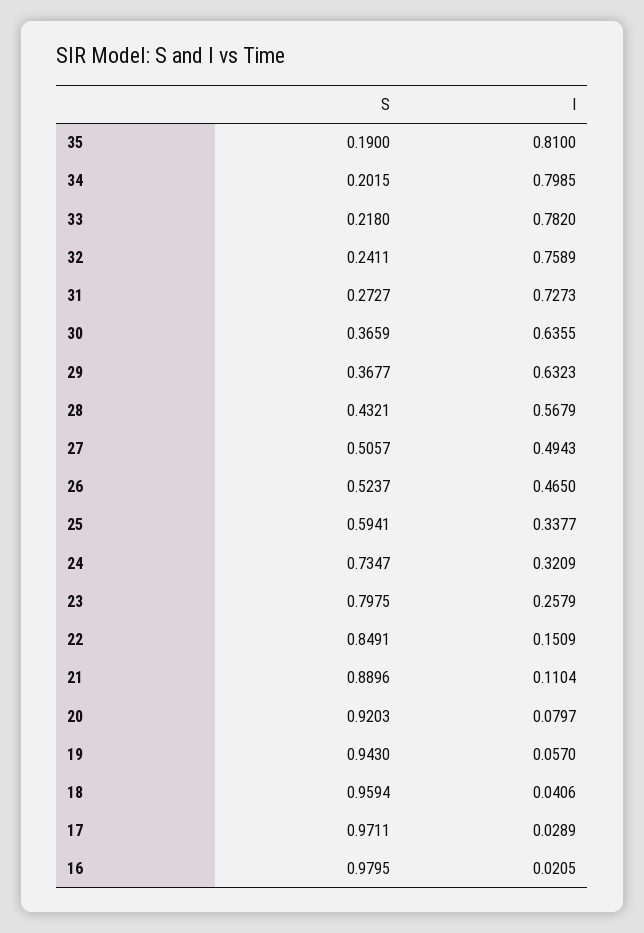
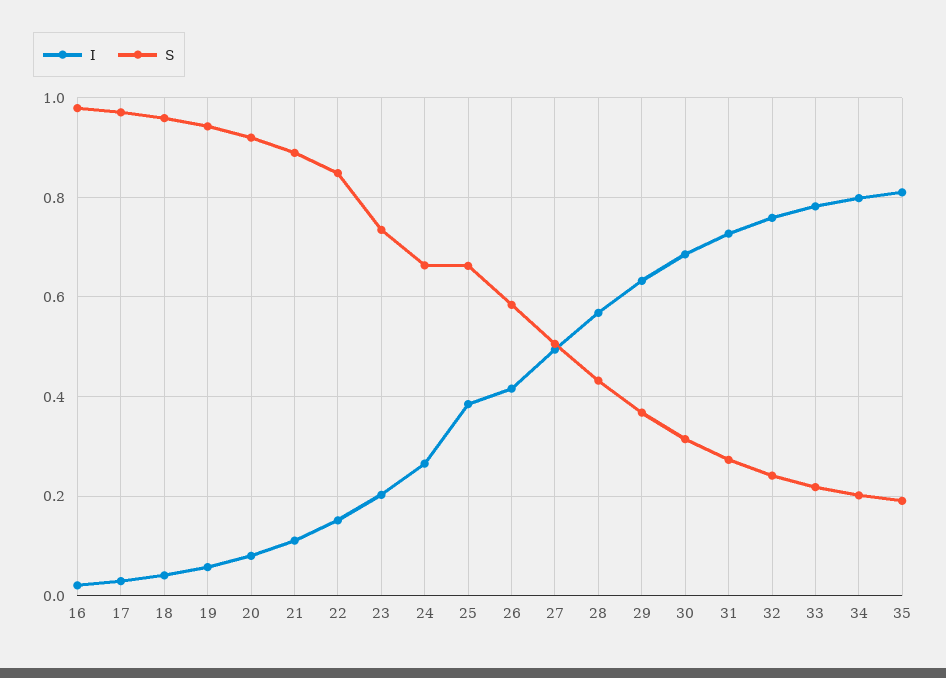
  {
    "S": {
      "35": 0.19,
      "34": 0.2015,
      "33": 0.218,
      "32": 0.2411,
      "31": 0.2727,
-     "30": 0.3659,
+     "30": 0.32,
      "29": 0.3677,
      "28": 0.4321,
      "27": 0.5057,
-     "26": 0.5237,
+     "26": 0.58,
-     "25": 0.5941,
+     "25": 0.66,
-     "24": 0.7347,
+     "24": 0.66,
-     "23": 0.7975,
+     "23": 0.74,
      "22": 0.8491,
      "21": 0.8896,
      "20": 0.9203,
      "19": 0.943,
      "18": 0.9594,
      "17": 0.9711,
      "16": 0.9795
    },
    "I": {
      "35": 0.81,
      "34": 0.7985,
      "33": 0.782,
      "32": 0.7589,
      "31": 0.7273,
-     "30": 0.6355,
+     "30": 0.68,
      "29": 0.6323,
      "28": 0.5679,
      "27": 0.4943,
-     "26": 0.465,
+     "26": 0.42,
-     "25": 0.3377,
+     "25": 0.38,
-     "24": 0.3209,
+     "24": 0.26,
-     "23": 0.2579,
+     "23": 0.2,
      "22": 0.1509,
      "21": 0.1104,
      "20": 0.0797,
      "19": 0.057,
      "18": 0.0406,
      "17": 0.0289,
      "16": 0.0205
    }
  }

